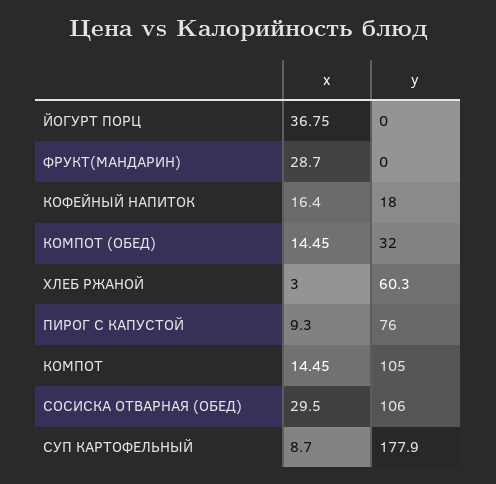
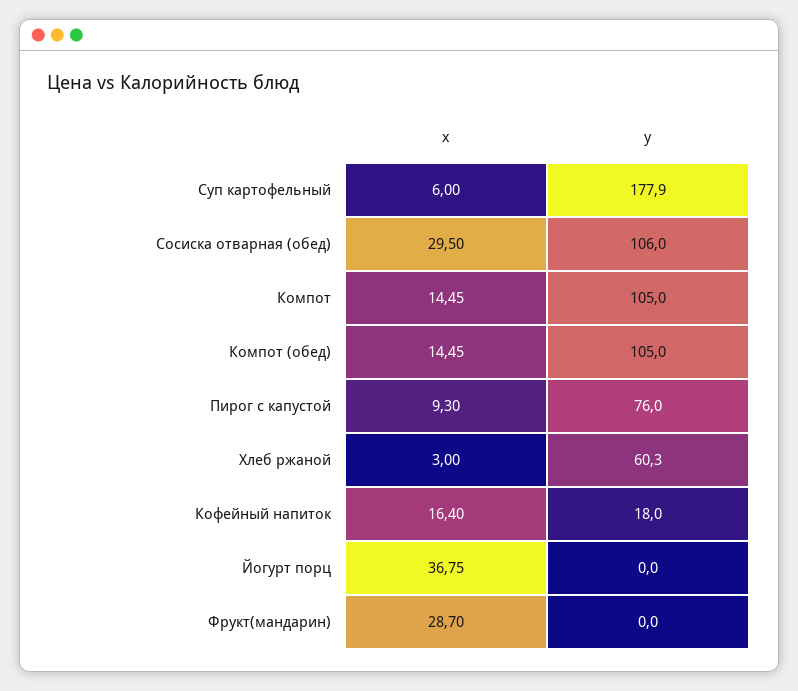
  {
    "x": {
      "ЙОГУРТ ПОРЦ": 36.75,
      "ФРУКТ(МАНДАРИН)": 28.7,
      "КОФЕЙНЫЙ НАПИТОК": 16.4,
      "КОМПОТ (ОБЕД)": 14.45,
      "ХЛЕБ РЖАНОЙ": 3,
      "ПИРОГ С КАПУСТОЙ": 9.3,
      "КОМПОТ": 14.45,
      "СОСИСКА ОТВАРНАЯ (ОБЕД)": 29.5,
-     "СУП КАРТОФЕЛЬНЫЙ": 8.7
+     "СУП КАРТОФЕЛЬНЫЙ": 6
    },
    "y": {
      "ЙОГУРТ ПОРЦ": 0,
      "ФРУКТ(МАНДАРИН)": 0,
      "КОФЕЙНЫЙ НАПИТОК": 18,
-     "КОМПОТ (ОБЕД)": 32,
+     "КОМПОТ (ОБЕД)": 105,
      "ХЛЕБ РЖАНОЙ": 60.3,
      "ПИРОГ С КАПУСТОЙ": 76,
      "КОМПОТ": 105,
      "СОСИСКА ОТВАРНАЯ (ОБЕД)": 106,
      "СУП КАРТОФЕЛЬНЫЙ": 177.9
    }
  }

